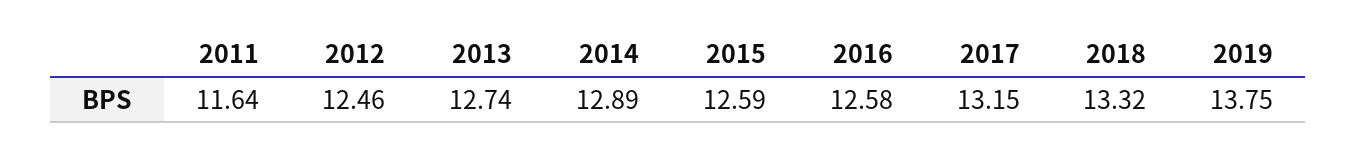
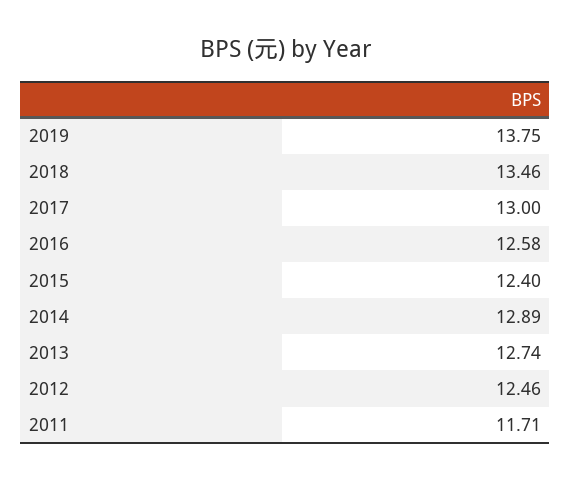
  {
-   "2011": 11.64,
+   "2011": 11.71,
    "2012": 12.46,
    "2013": 12.74,
    "2014": 12.89,
-   "2015": 12.59,
+   "2015": 12.4,
    "2016": 12.58,
-   "2017": 13.15,
+   "2017": 13,
-   "2018": 13.32,
+   "2018": 13.46,
    "2019": 13.75
  }

